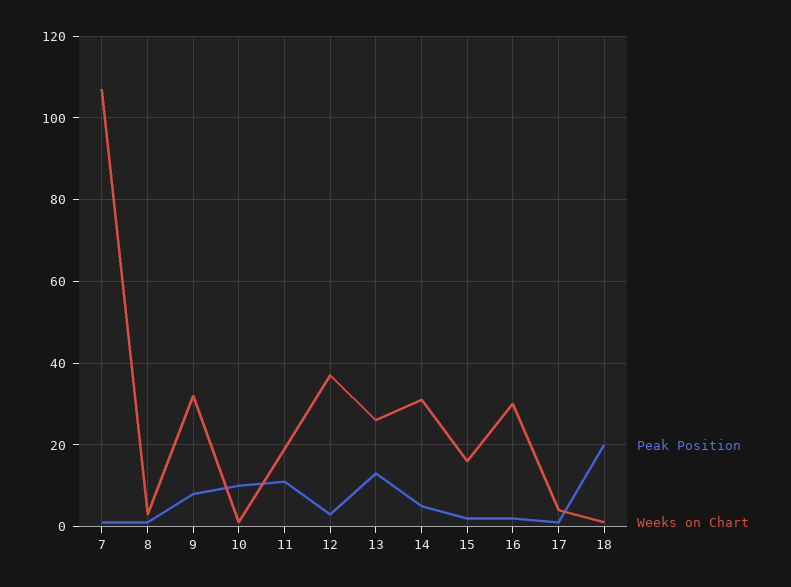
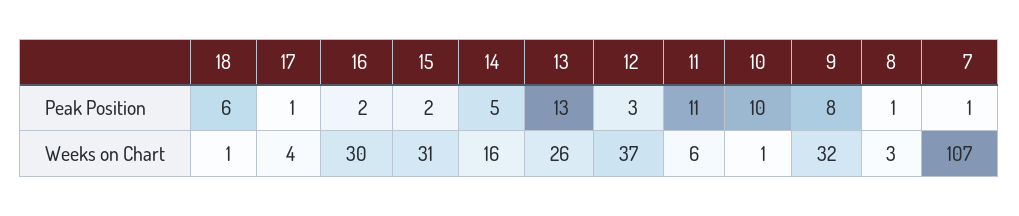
  {
    "Peak Position": {
      "7": 1,
      "8": 1,
      "9": 8,
      "10": 10,
      "11": 11,
      "12": 3,
      "13": 13,
      "14": 5,
      "15": 2,
      "16": 2,
      "17": 1,
-     "18": 20
+     "18": 6
    },
    "Weeks on Chart": {
      "7": 107,
      "8": 3,
      "9": 32,
      "10": 1,
-     "11": 20,
+     "11": 6,
      "12": 37,
      "13": 26,
-     "14": 30,
+     "14": 16,
-     "15": 15,
+     "15": 31,
      "16": 30,
      "17": 4,
      "18": 1
    }
  }

